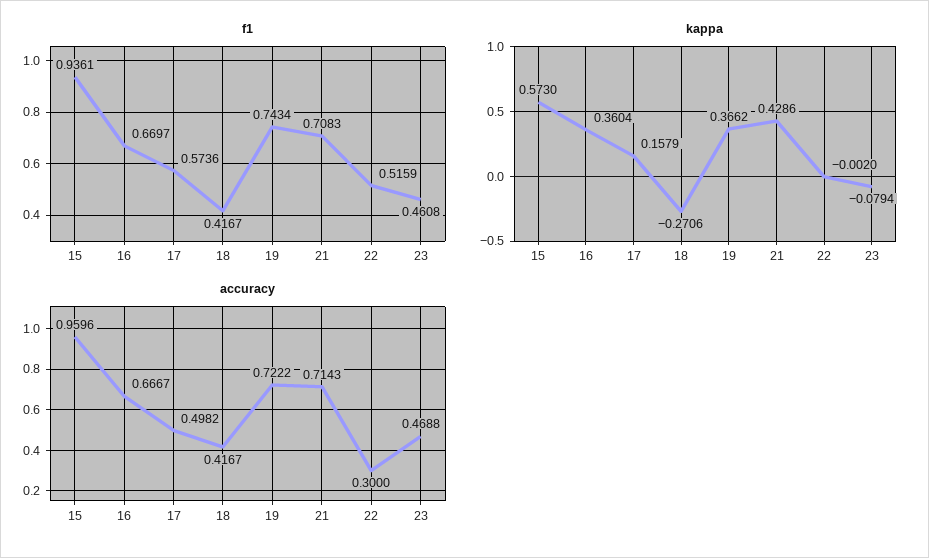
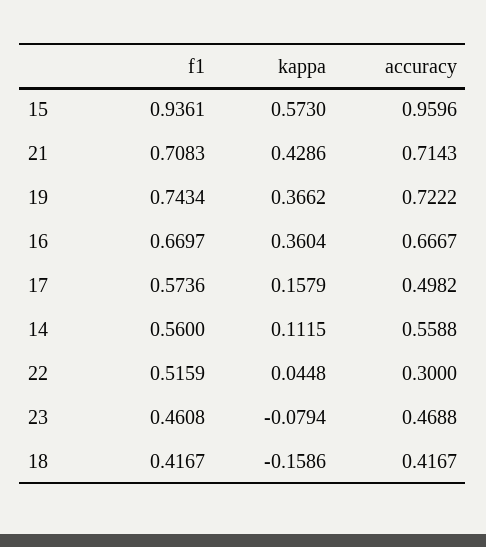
  {
    "f1": {
      "15": 0.9361,
      "16": 0.6697,
      "17": 0.5736,
      "18": 0.4167,
      "19": 0.7434,
      "21": 0.7083,
      "22": 0.5159,
-     "23": 0.4608
+     "23": 0.4608,
+     "14": 0.56
    },
    "kappa": {
      "15": 0.573,
      "16": 0.3604,
      "17": 0.1579,
-     "18": -0.2706,
+     "18": -0.1586,
      "19": 0.3662,
      "21": 0.4286,
-     "22": -0.002,
+     "22": 0.0448,
-     "23": -0.0794
+     "23": -0.0794,
+     "14": 0.1115
    },
    "accuracy": {
      "15": 0.9596,
      "16": 0.6667,
      "17": 0.4982,
      "18": 0.4167,
      "19": 0.7222,
      "21": 0.7143,
      "22": 0.3,
-     "23": 0.4688
+     "23": 0.4688,
+     "14": 0.5588
    }
  }

